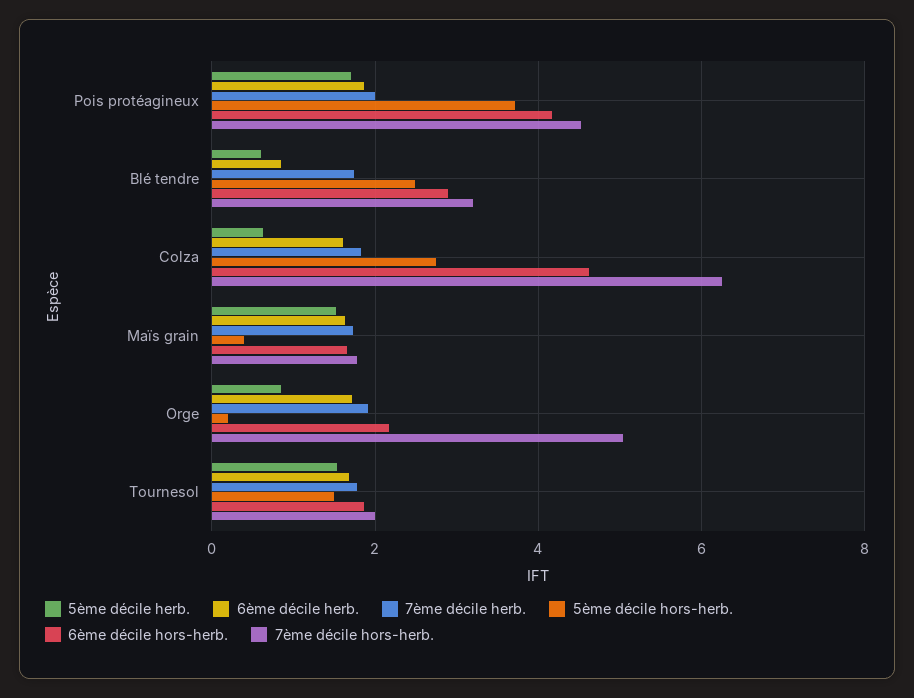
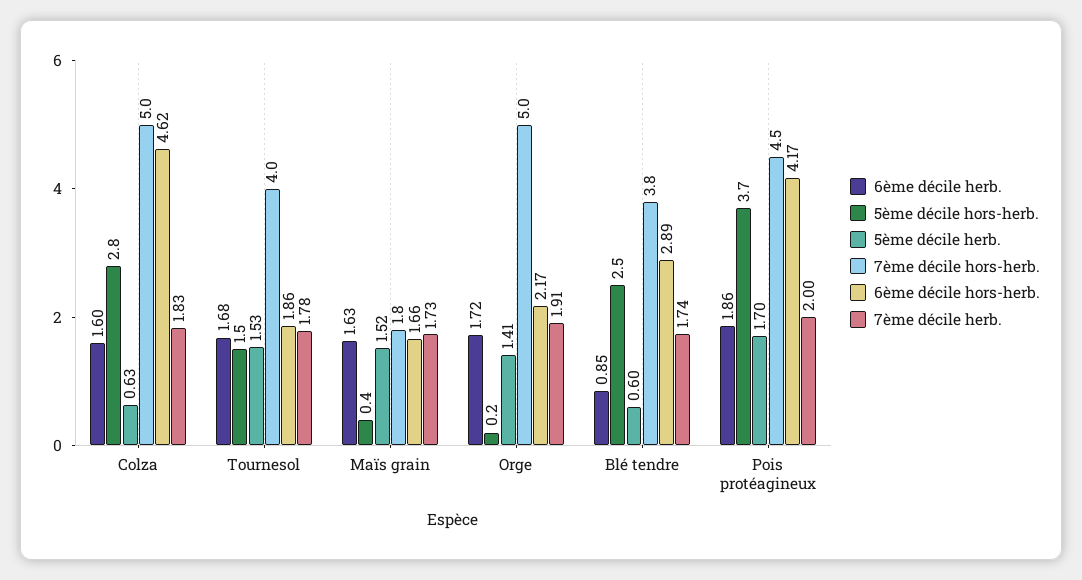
  {
    "5ème décile herb.": {
      "Pois protéagineux": 1.7,
      "Blé tendre": 0.6,
      "Colza": 0.63,
      "Maïs grain": 1.52,
-     "Orge": 0.8,
+     "Orge": 1.41,
      "Tournesol": 1.53
    },
    "6ème décile herb.": {
      "Pois protéagineux": 1.86,
      "Blé tendre": 0.85,
      "Colza": 1.6,
      "Maïs grain": 1.63,
      "Orge": 1.72,
      "Tournesol": 1.68
    },
    "7ème décile herb.": {
      "Pois protéagineux": 2,
      "Blé tendre": 1.74,
      "Colza": 1.83,
      "Maïs grain": 1.73,
      "Orge": 1.91,
      "Tournesol": 1.78
    },
    "5ème décile hors-herb.": {
      "Pois protéagineux": 3.7,
      "Blé tendre": 2.5,
      "Colza": 2.8,
      "Maïs grain": 0.4,
      "Orge": 0.2,
      "Tournesol": 1.5
    },
    "6ème décile hors-herb.": {
      "Pois protéagineux": 4.17,
      "Blé tendre": 2.89,
      "Colza": 4.62,
      "Maïs grain": 1.66,
      "Orge": 2.17,
      "Tournesol": 1.86
    },
    "7ème décile hors-herb.": {
      "Pois protéagineux": 4.5,
-     "Blé tendre": 3.2,
+     "Blé tendre": 3.8,
-     "Colza": 6.2,
+     "Colza": 5,
      "Maïs grain": 1.8,
      "Orge": 5,
-     "Tournesol": 2
+     "Tournesol": 4
    }
  }

